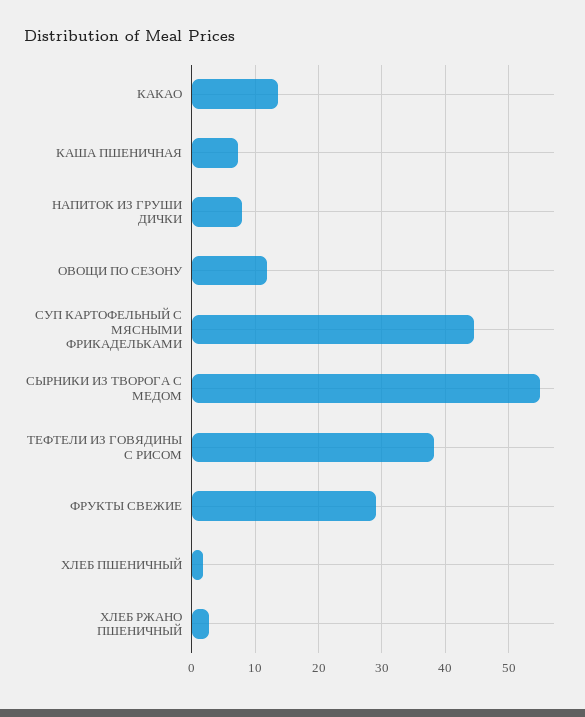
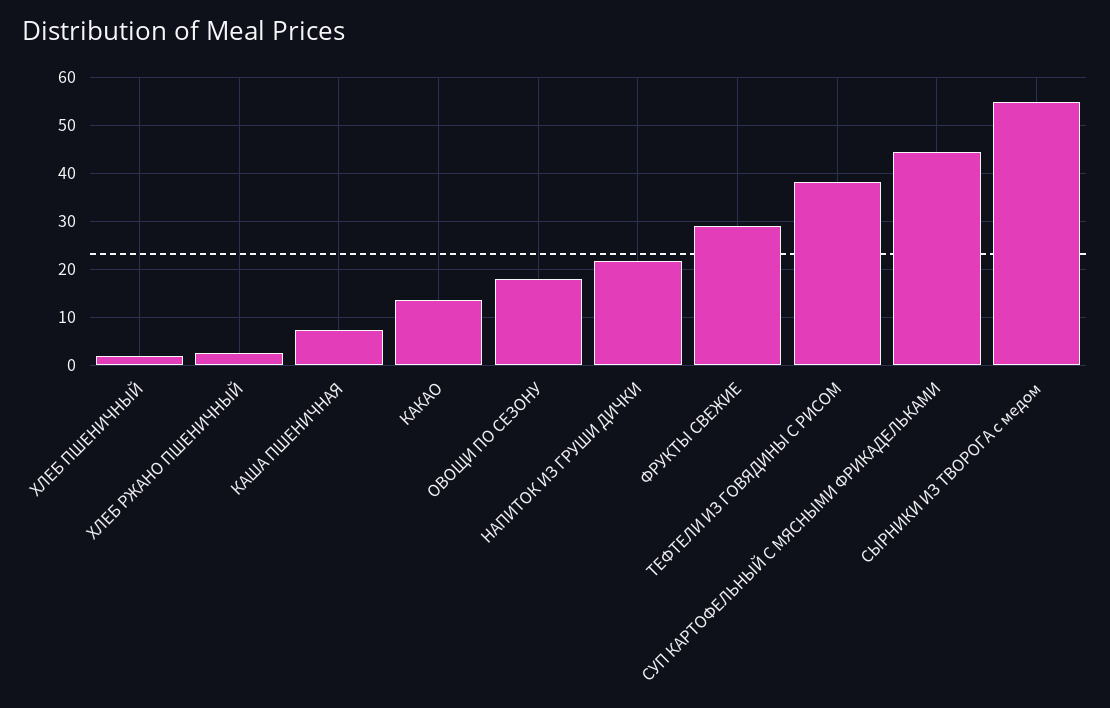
  {
    "КАКАО": 14,
    "КАША ПШЕНИЧНАЯ": 7,
-   "НАПИТОК ИЗ ГРУШИ ДИЧКИ": 8,
+   "НАПИТОК ИЗ ГРУШИ ДИЧКИ": 22,
-   "ОВОЩИ ПО СЕЗОНУ": 12,
+   "ОВОЩИ ПО СЕЗОНУ": 18,
    "СУП КАРТОФЕЛЬНЫЙ С МЯСНЫМИ ФРИКАДЕЛЬКАМИ": 44,
    "СЫРНИКИ ИЗ ТВОРОГА С МЕДОМ": 55,
    "ТЕФТЕЛИ ИЗ ГОВЯДИНЫ С РИСОМ": 38,
    "ФРУКТЫ СВЕЖИЕ": 29,
    "ХЛЕБ ПШЕНИЧНЫЙ": 2,
    "ХЛЕБ РЖАНО ПШЕНИЧНЫЙ": 3
  }

